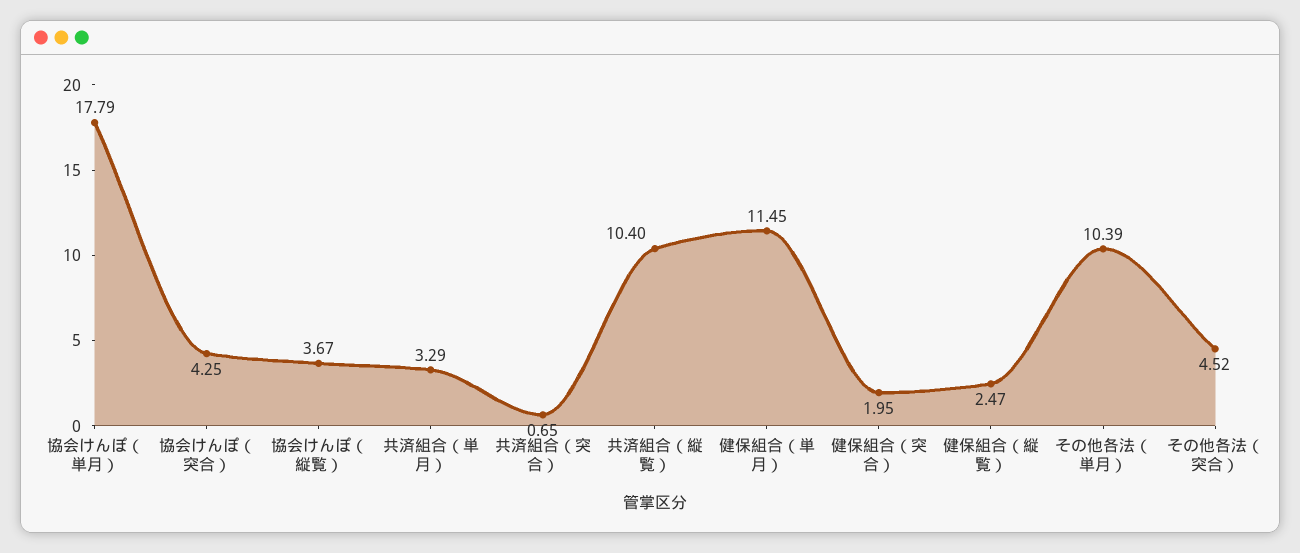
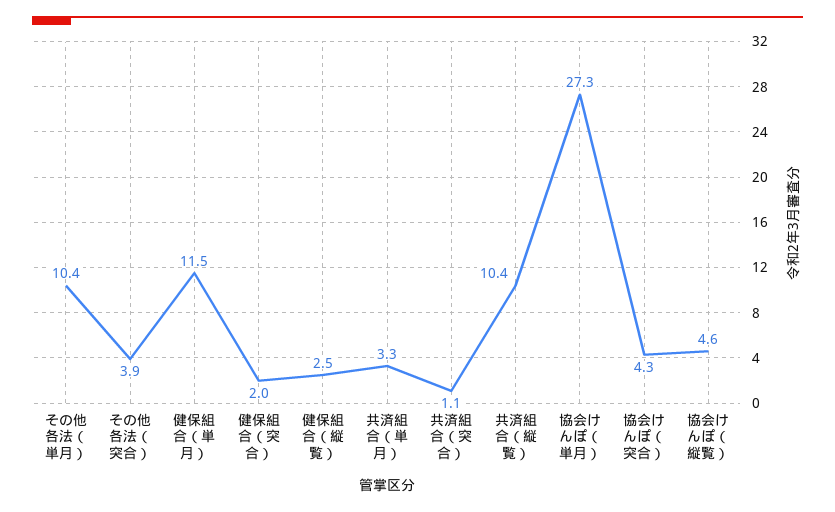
  {
-   "協会けんぽ（単月）": 17.79,
+   "協会けんぽ（単月）": 27.3,
    "協会けんぽ（突合）": 4.25,
-   "協会けんぽ（縦覧）": 3.67,
+   "協会けんぽ（縦覧）": 4.6,
    "共済組合（単月）": 3.29,
-   "共済組合（突合）": 0.65,
+   "共済組合（突合）": 1.1,
    "共済組合（縦覧）": 10.4,
    "健保組合（単月）": 11.45,
    "健保組合（突合）": 1.95,
    "健保組合（縦覧）": 2.47,
    "その他各法（単月）": 10.39,
-   "その他各法（突合）": 4.52
+   "その他各法（突合）": 3.9
  }

